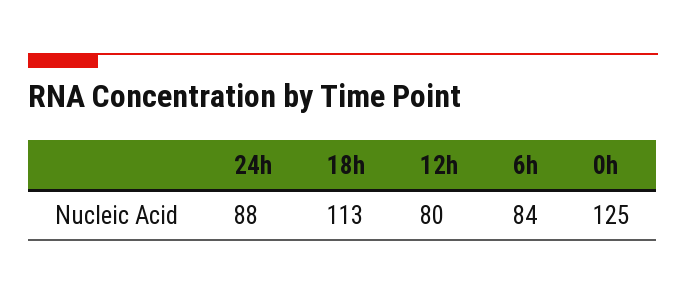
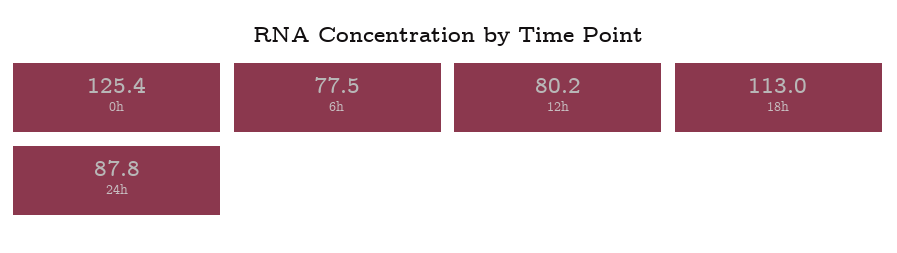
  {
    "24h": 87.8,
    "18h": 113,
    "12h": 80.2,
-   "6h": 84,
+   "6h": 77.5,
    "0h": 125.4
  }

